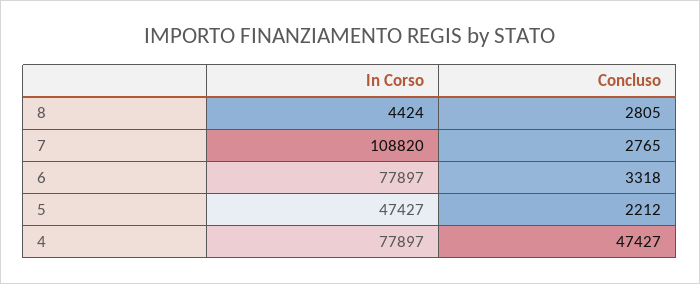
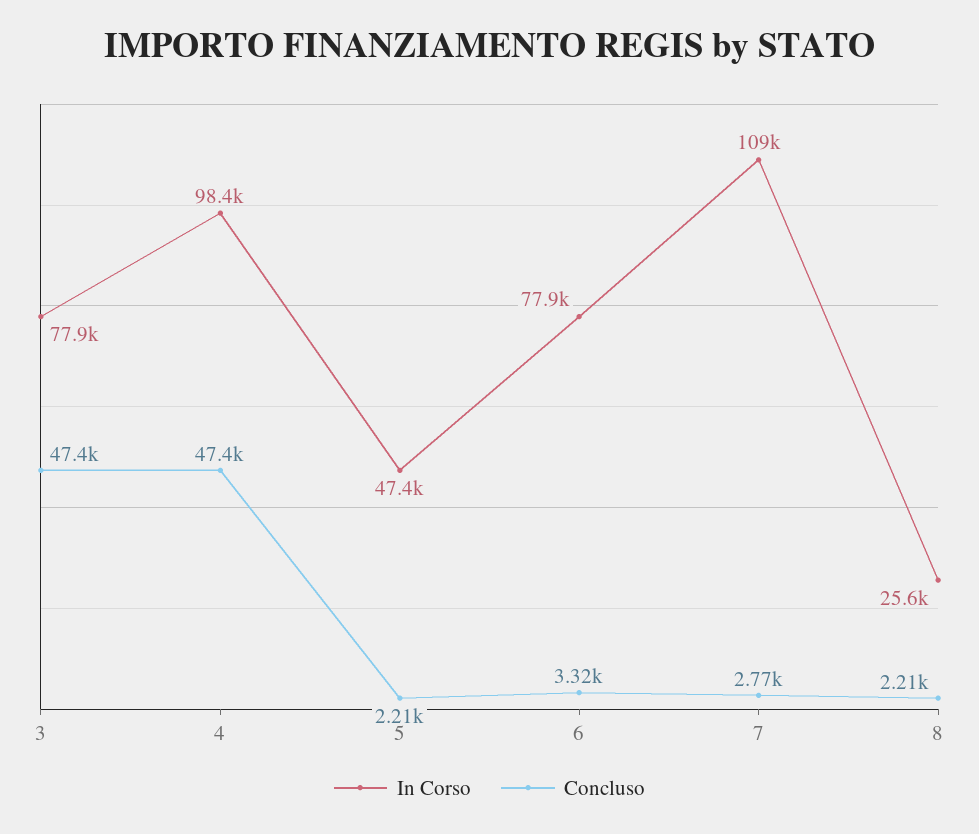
  {
    "In Corso": {
-     "8": 4424,
+     "8": 25600,
      "7": 108820,
      "6": 77897,
      "5": 47427,
-     "4": 77897
+     "4": 98400,
+     "3": 77900
    },
    "Concluso": {
-     "8": 2805,
+     "8": 2210,
      "7": 2765,
      "6": 3318,
      "5": 2212,
-     "4": 47427
+     "4": 47427,
+     "3": 47400
    }
  }

